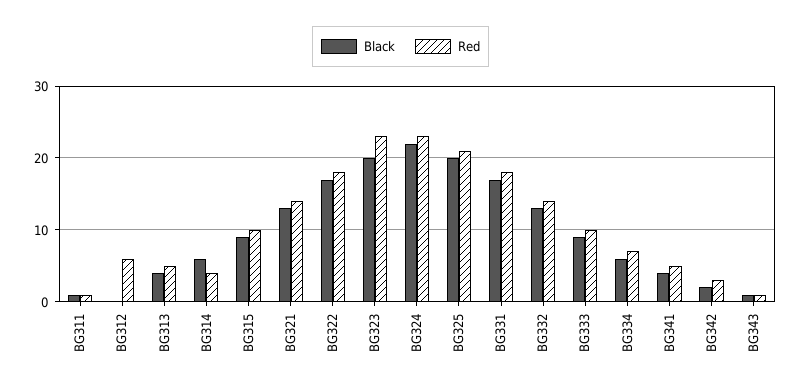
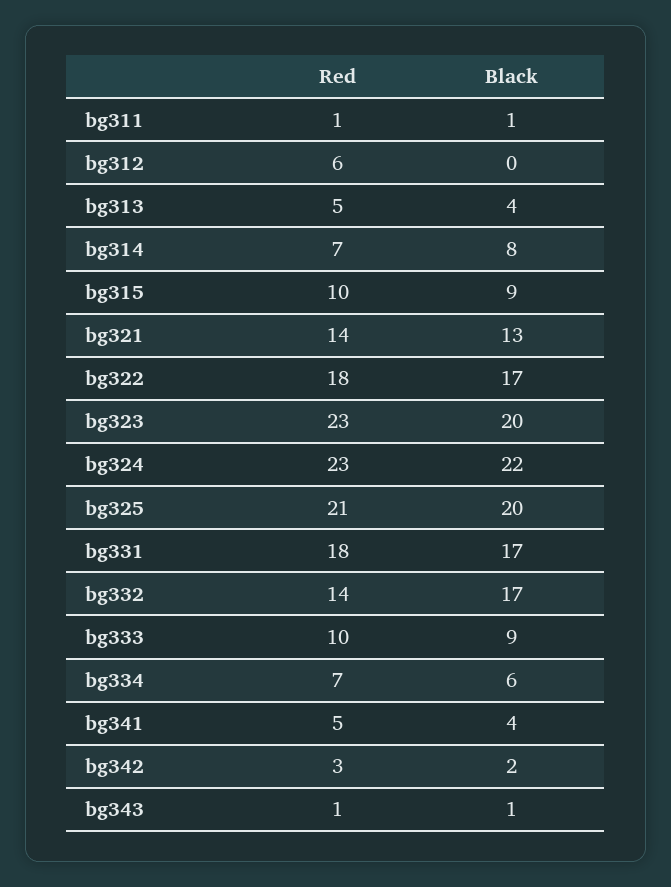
  {
    "Black": {
      "BG311": 1,
      "BG312": 0,
      "BG313": 4,
-     "BG314": 6,
+     "BG314": 8,
      "BG315": 9,
      "BG321": 13,
      "BG322": 17,
      "BG323": 20,
      "BG324": 22,
      "BG325": 20,
      "BG331": 17,
-     "BG332": 13,
+     "BG332": 17,
      "BG333": 9,
      "BG334": 6,
      "BG341": 4,
      "BG342": 2,
      "BG343": 1
    },
    "Red": {
      "BG311": 1,
      "BG312": 6,
      "BG313": 5,
-     "BG314": 4,
+     "BG314": 7,
      "BG315": 10,
      "BG321": 14,
      "BG322": 18,
      "BG323": 23,
      "BG324": 23,
      "BG325": 21,
      "BG331": 18,
      "BG332": 14,
      "BG333": 10,
      "BG334": 7,
      "BG341": 5,
      "BG342": 3,
      "BG343": 1
    }
  }

